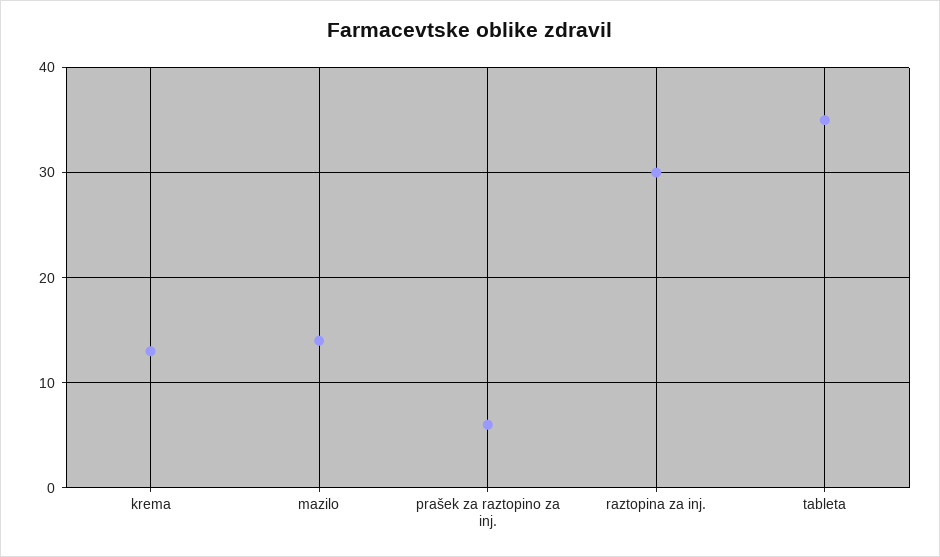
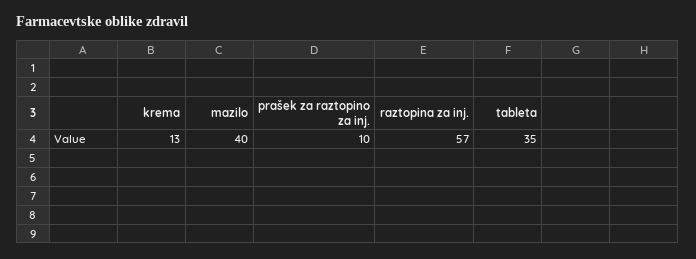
  {
    "krema": 13,
-   "mazilo": 14,
+   "mazilo": 40,
-   "prašek za raztopino za inj.": 6,
+   "prašek za raztopino za inj.": 10,
-   "raztopina za inj.": 30,
+   "raztopina za inj.": 57,
    "tableta": 35
  }

